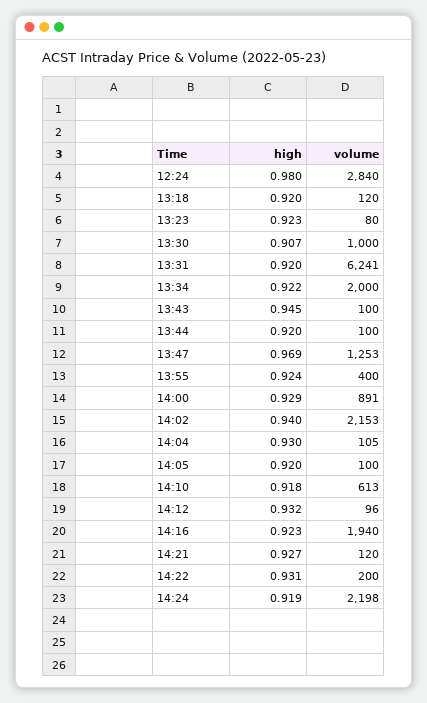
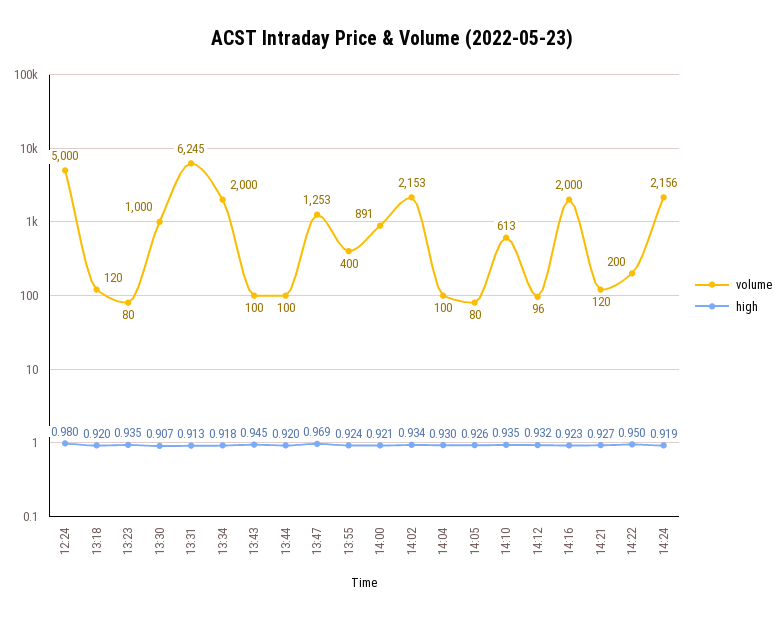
  {
    "high": {
      "12:24": 0.98,
      "13:18": 0.92,
-     "13:23": 0.923,
+     "13:23": 0.935,
      "13:30": 0.907,
-     "13:31": 0.92,
+     "13:31": 0.913,
-     "13:34": 0.922,
+     "13:34": 0.918,
      "13:43": 0.945,
      "13:44": 0.92,
      "13:47": 0.969,
      "13:55": 0.924,
-     "14:00": 0.929,
+     "14:00": 0.921,
-     "14:02": 0.94,
+     "14:02": 0.934,
      "14:04": 0.93,
-     "14:05": 0.92,
+     "14:05": 0.926,
-     "14:10": 0.918,
+     "14:10": 0.935,
      "14:12": 0.932,
      "14:16": 0.923,
      "14:21": 0.927,
-     "14:22": 0.931,
+     "14:22": 0.95,
      "14:24": 0.919
    },
    "volume": {
-     "12:24": 2840,
+     "12:24": 5000,
      "13:18": 120,
      "13:23": 80,
      "13:30": 1000,
-     "13:31": 6241,
+     "13:31": 6245,
      "13:34": 2000,
      "13:43": 100,
      "13:44": 100,
      "13:47": 1253,
      "13:55": 400,
      "14:00": 891,
      "14:02": 2153,
-     "14:04": 105,
+     "14:04": 100,
-     "14:05": 100,
+     "14:05": 80,
      "14:10": 613,
      "14:12": 96,
-     "14:16": 1940,
+     "14:16": 2000,
      "14:21": 120,
      "14:22": 200,
-     "14:24": 2198
+     "14:24": 2156
    }
  }

